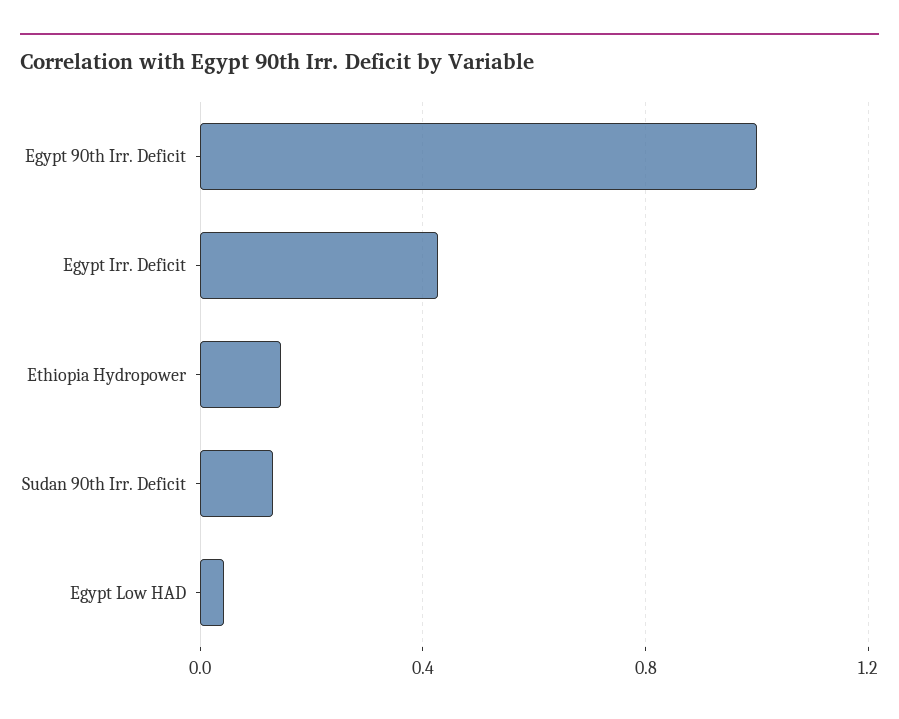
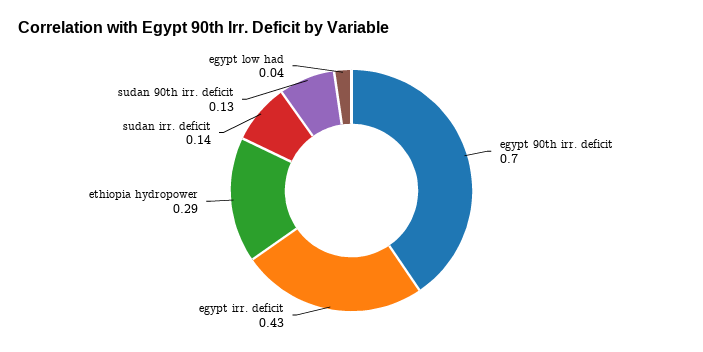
  {
-   "Egypt 90th Irr. Deficit": 1,
+   "Egypt 90th Irr. Deficit": 0.7,
    "Egypt Irr. Deficit": 0.43,
-   "Ethiopia Hydropower": 0.15,
+   "Ethiopia Hydropower": 0.29,
    "Sudan 90th Irr. Deficit": 0.13,
-   "Egypt Low HAD": 0.04
+   "Egypt Low HAD": 0.04,
+   "sudan irr. deficit": 0.14
  }

